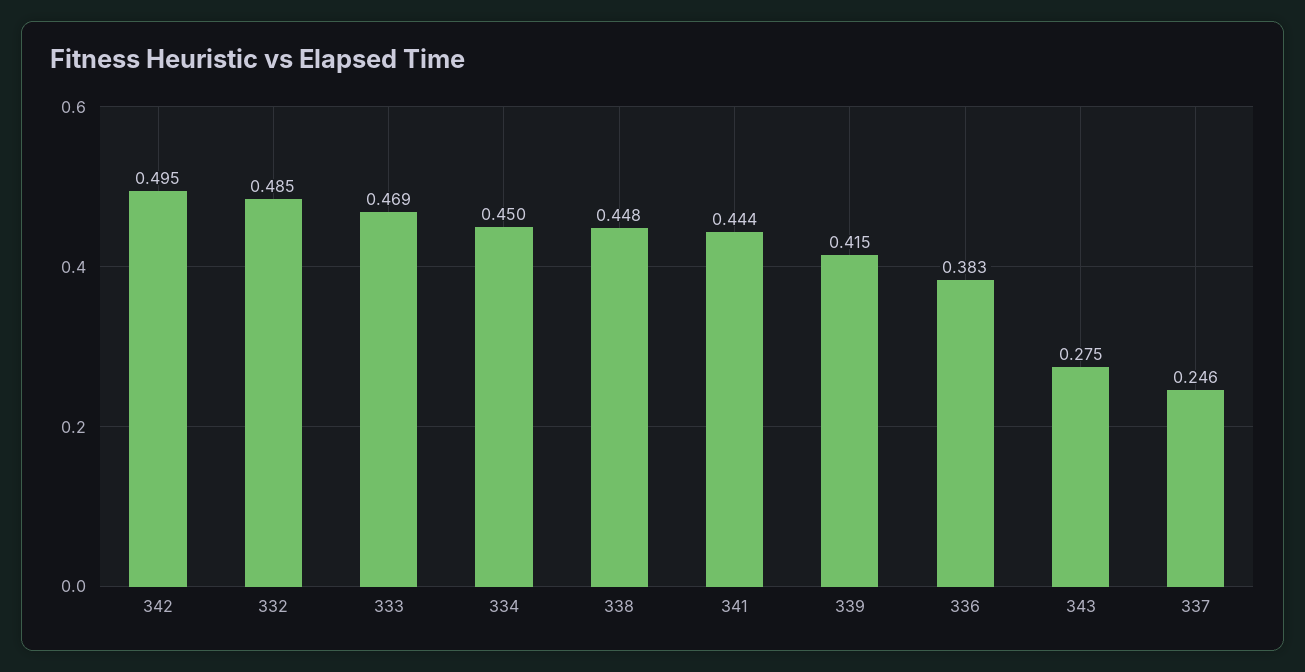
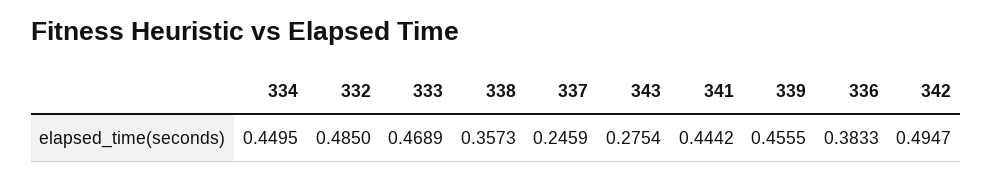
  {
    "342": 0.4947,
    "332": 0.485,
    "333": 0.4689,
    "334": 0.4495,
-   "338": 0.448,
+   "338": 0.3573,
    "341": 0.4442,
-   "339": 0.415,
+   "339": 0.4555,
    "336": 0.3833,
    "343": 0.2754,
    "337": 0.2459
  }

